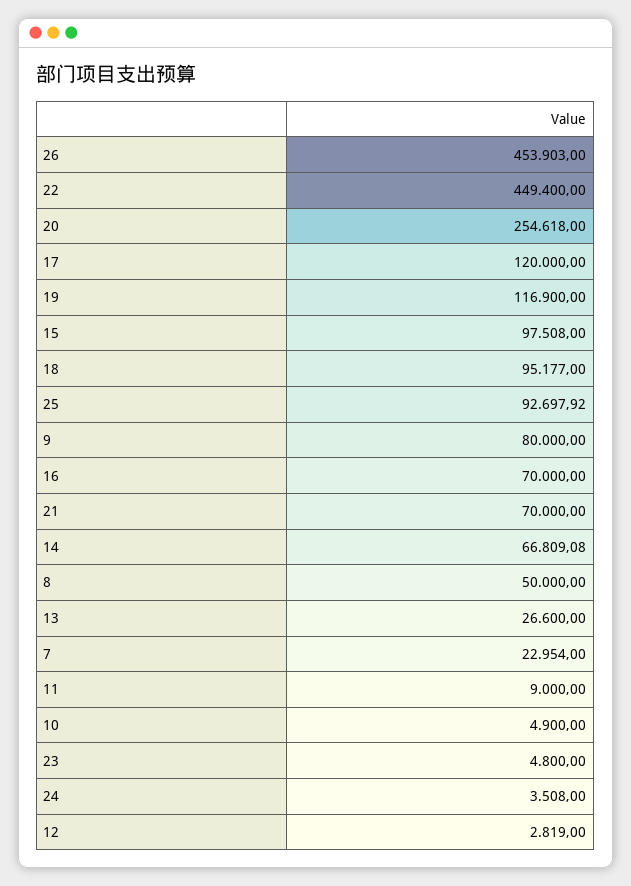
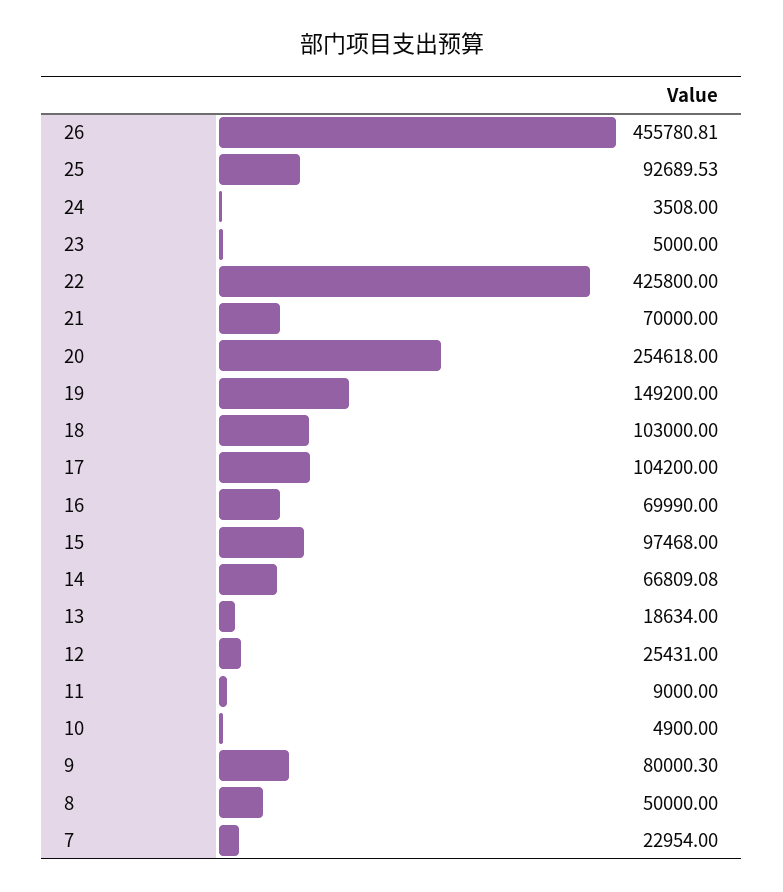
  {
-   "26": 453903,
+   "26": 455780.81,
-   "22": 449400,
+   "22": 425800,
    "20": 254618,
-   "17": 120000,
+   "17": 104200,
-   "19": 116900,
+   "19": 149200,
-   "15": 97508,
+   "15": 97468,
-   "18": 95177,
+   "18": 103000,
-   "25": 92697.92,
+   "25": 92689.53,
-   "9": 80000,
+   "9": 80000.3,
-   "16": 70000,
+   "16": 69990,
    "21": 70000,
    "14": 66809.08,
    "8": 50000,
-   "13": 26600,
+   "13": 18634,
    "7": 22954,
    "11": 9000,
    "10": 4900,
-   "23": 4800,
+   "23": 5000,
    "24": 3508,
-   "12": 2819
+   "12": 25431
  }

